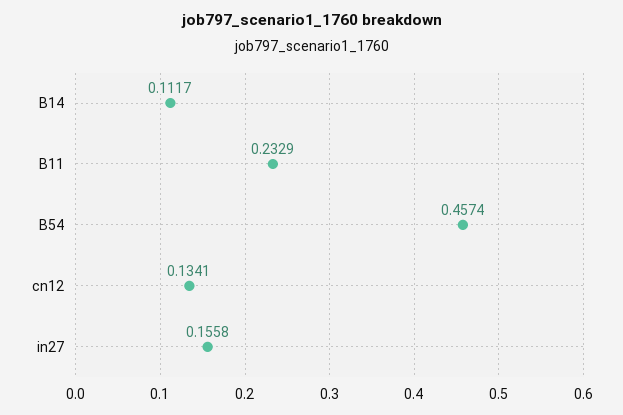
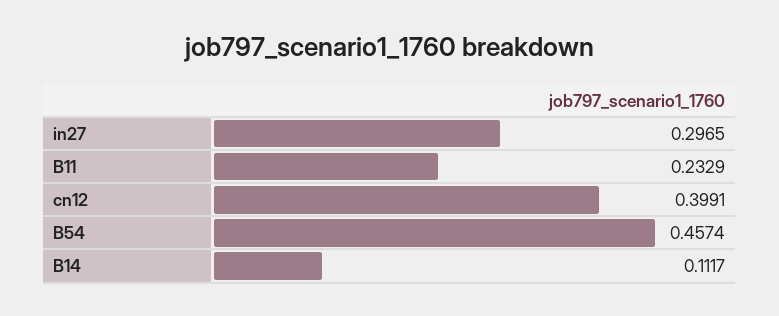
  {
    "B14": 0.1117,
    "B11": 0.2329,
    "B54": 0.4574,
-   "cn12": 0.1341,
+   "cn12": 0.3991,
-   "in27": 0.1558
+   "in27": 0.2965
  }

